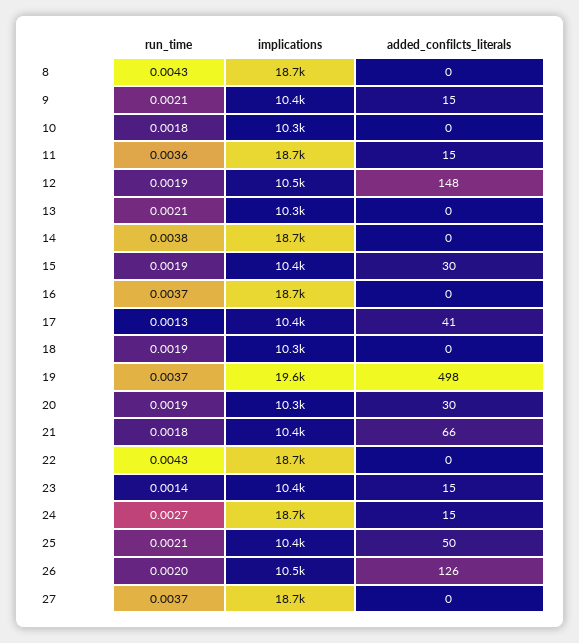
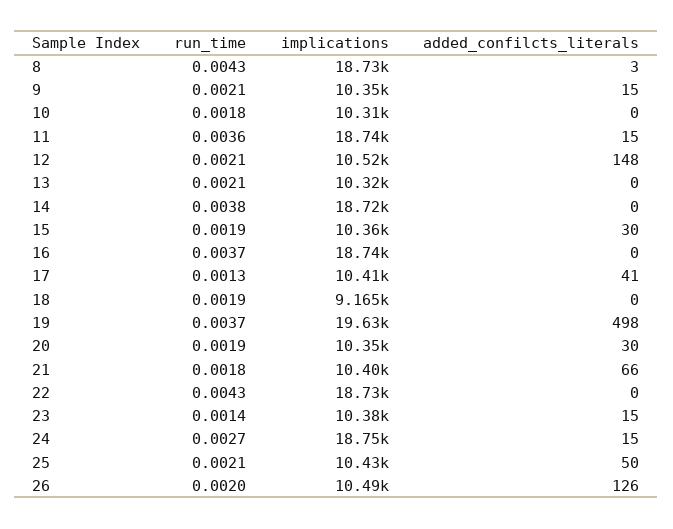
  {
    "run_time": {
      "8": 0.0043,
      "9": 0.0021,
      "10": 0.0018,
      "11": 0.0036,
-     "12": 0.0019,
+     "12": 0.0021,
      "13": 0.0021,
      "14": 0.0038,
      "15": 0.0019,
      "16": 0.0037,
      "17": 0.0013,
      "18": 0.0019,
      "19": 0.0037,
      "20": 0.0019,
      "21": 0.0018,
      "22": 0.0043,
      "23": 0.0014,
      "24": 0.0027,
      "25": 0.0021,
-     "26": 0.002,
+     "26": 0.002
-     "27": 0.0037
    },
    "implications": {
      "8": 18730,
      "9": 10350,
      "10": 10310,
      "11": 18740,
      "12": 10520,
      "13": 10320,
      "14": 18720,
      "15": 10360,
      "16": 18740,
      "17": 10410,
-     "18": 10300,
+     "18": 9165,
      "19": 19630,
      "20": 10350,
      "21": 10400,
      "22": 18730,
      "23": 10380,
      "24": 18750,
      "25": 10430,
-     "26": 10490,
+     "26": 10490
-     "27": 18700
    },
    "added_confilcts_literals": {
-     "8": 0,
+     "8": 3,
      "9": 15,
      "10": 0,
      "11": 15,
      "12": 148,
      "13": 0,
      "14": 0,
      "15": 30,
      "16": 0,
      "17": 41,
      "18": 0,
      "19": 498,
      "20": 30,
      "21": 66,
      "22": 0,
      "23": 15,
      "24": 15,
      "25": 50,
-     "26": 126,
+     "26": 126
-     "27": 0
    }
  }

